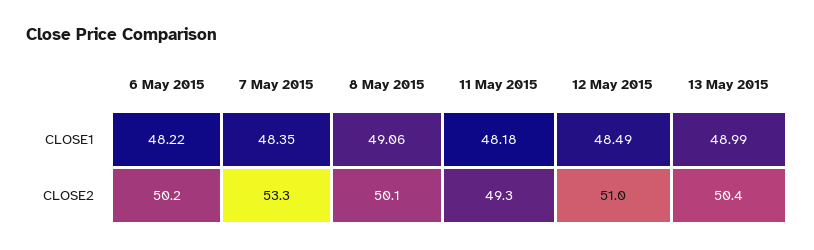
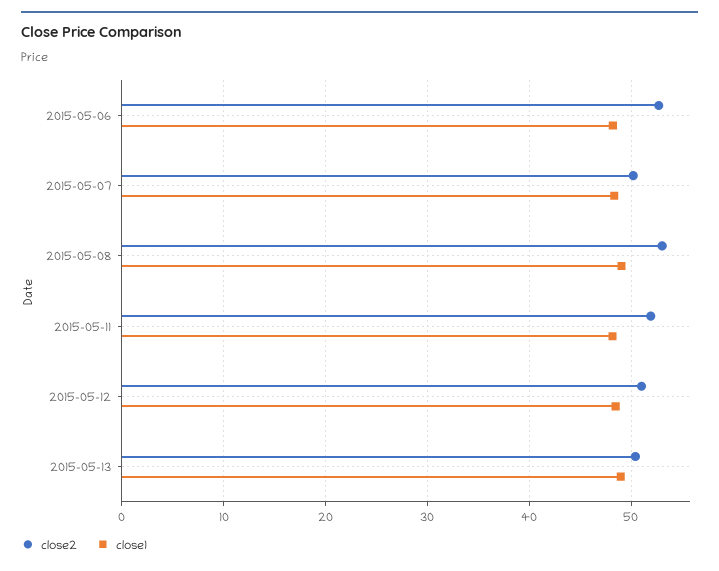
  {
    "CLOSE1": {
      "6 May 2015": 48.22,
      "7 May 2015": 48.35,
      "8 May 2015": 49.06,
      "11 May 2015": 48.18,
      "12 May 2015": 48.49,
      "13 May 2015": 48.99
    },
    "CLOSE2": {
-     "6 May 2015": 50.2,
+     "6 May 2015": 53,
-     "7 May 2015": 53.3,
+     "7 May 2015": 50,
-     "8 May 2015": 50.1,
+     "8 May 2015": 53,
-     "11 May 2015": 49.3,
+     "11 May 2015": 52,
      "12 May 2015": 51,
      "13 May 2015": 50.4
    }
  }

